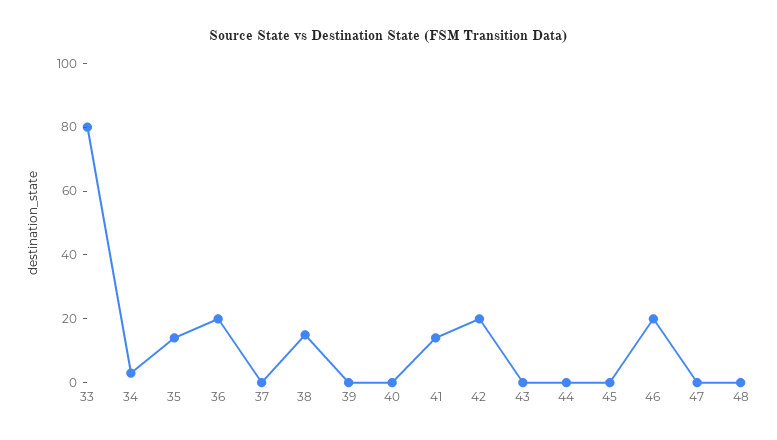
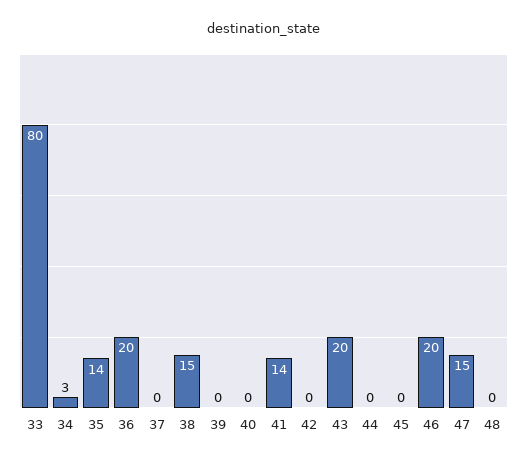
  {
    "33": 80,
    "34": 3,
    "35": 14,
    "36": 20,
    "37": 0,
    "38": 15,
    "39": 0,
    "40": 0,
    "41": 14,
-   "42": 20,
+   "42": 0,
-   "43": 0,
+   "43": 20,
    "44": 0,
    "45": 0,
    "46": 20,
-   "47": 0,
+   "47": 15,
    "48": 0
  }

